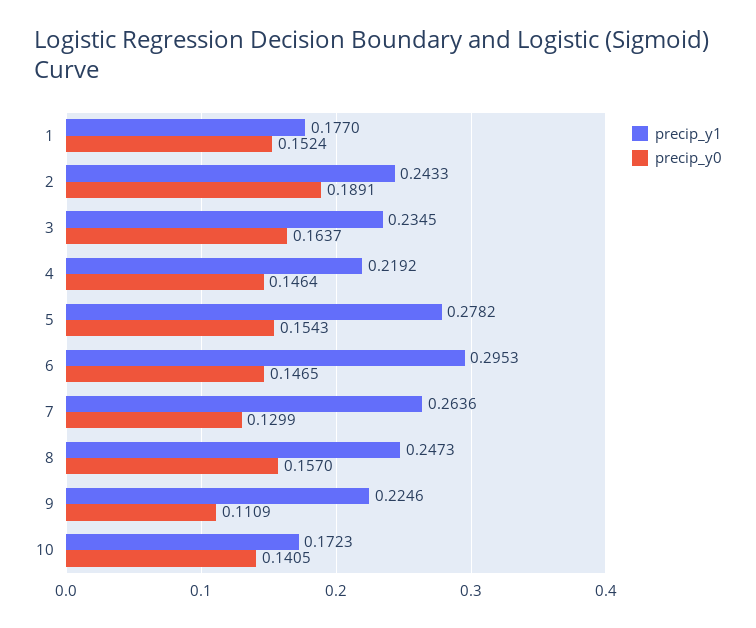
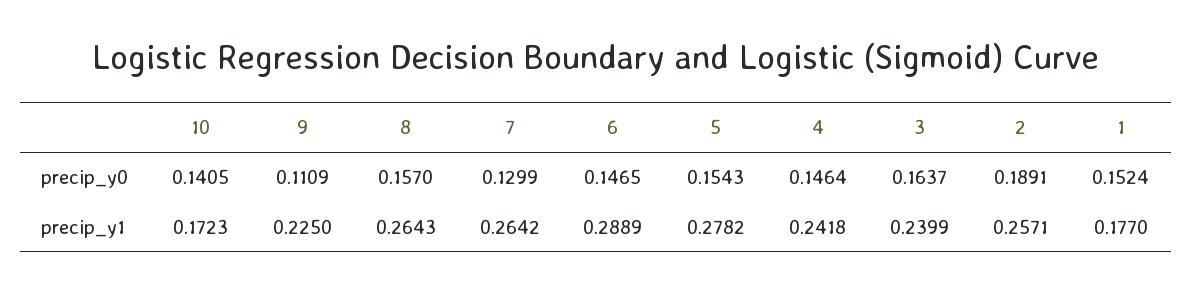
  {
    "precip_y1": {
      "1": 0.177,
-     "2": 0.2433,
+     "2": 0.2571,
-     "3": 0.2345,
+     "3": 0.2399,
-     "4": 0.2192,
+     "4": 0.2418,
      "5": 0.2782,
-     "6": 0.2953,
+     "6": 0.2889,
-     "7": 0.2636,
+     "7": 0.2642,
-     "8": 0.2473,
+     "8": 0.2643,
-     "9": 0.2246,
+     "9": 0.225,
      "10": 0.1723
    },
    "precip_y0": {
      "1": 0.1524,
      "2": 0.1891,
      "3": 0.1637,
      "4": 0.1464,
      "5": 0.1543,
      "6": 0.1465,
      "7": 0.1299,
      "8": 0.157,
      "9": 0.1109,
      "10": 0.1405
    }
  }

